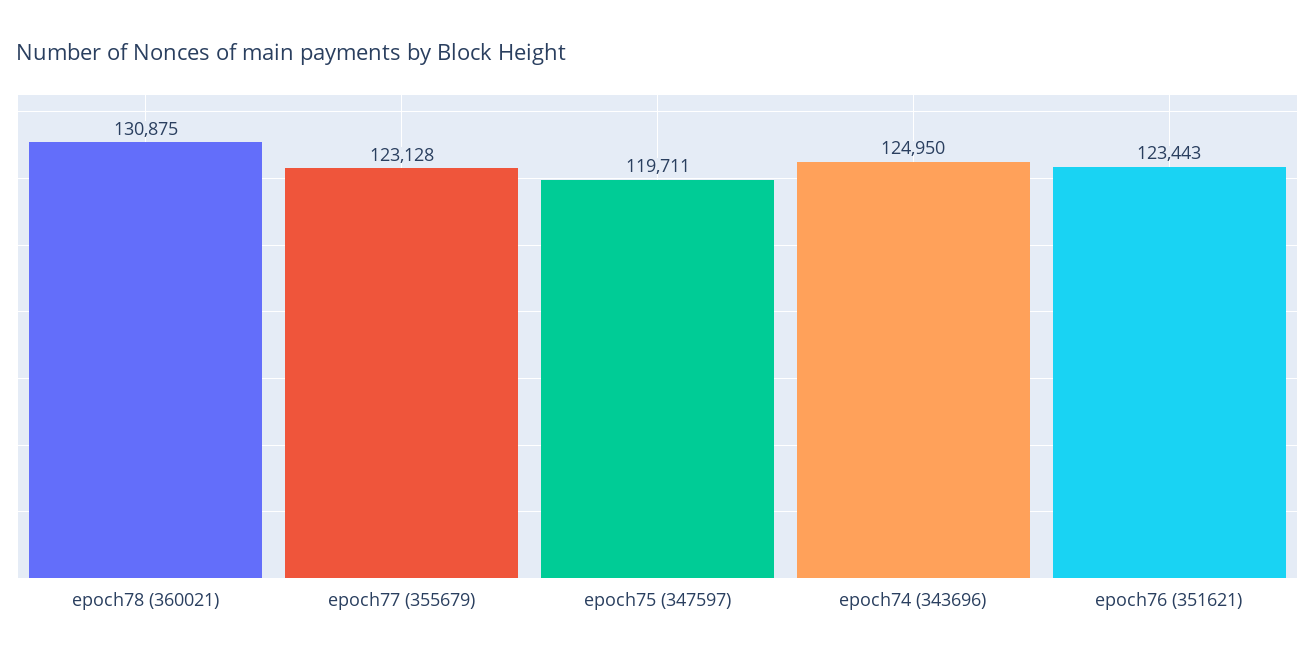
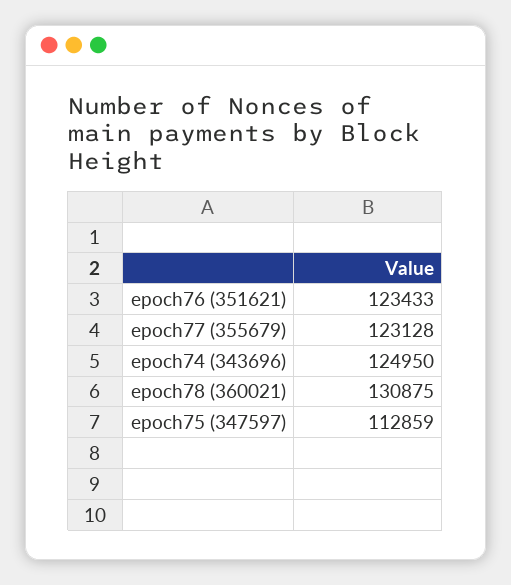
  {
    "epoch78 (360021)": 130875,
    "epoch77 (355679)": 123128,
-   "epoch75 (347597)": 119711,
+   "epoch75 (347597)": 112859,
    "epoch74 (343696)": 124950,
-   "epoch76 (351621)": 123443
+   "epoch76 (351621)": 123433
  }

